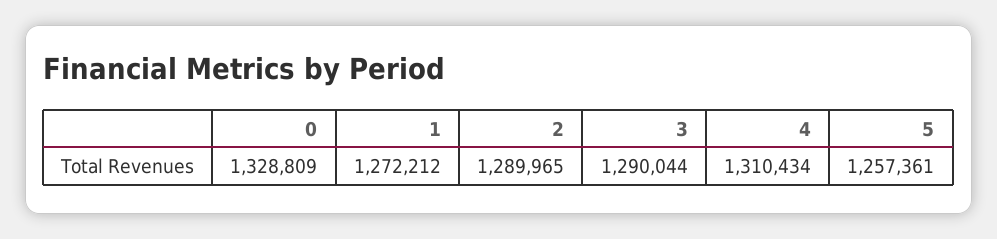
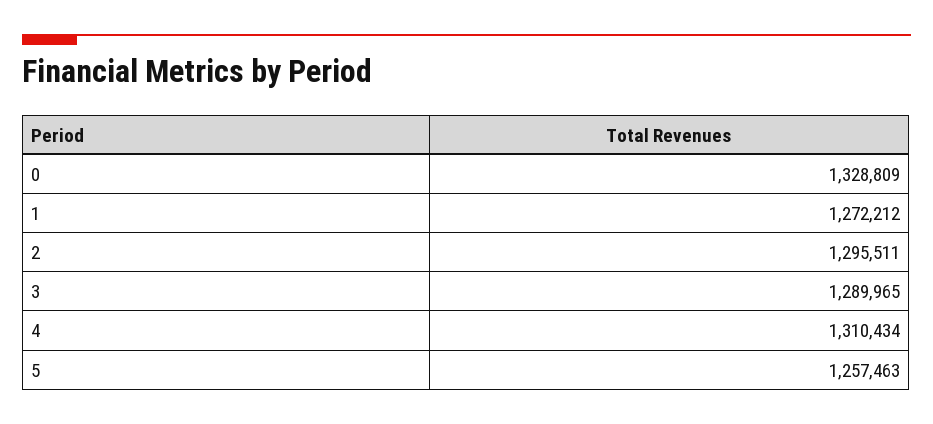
  {
    "0": 1328809,
    "1": 1272212,
-   "2": 1289965,
+   "2": 1295511,
-   "3": 1290044,
+   "3": 1289965,
    "4": 1310434,
-   "5": 1257361
+   "5": 1257463
  }

